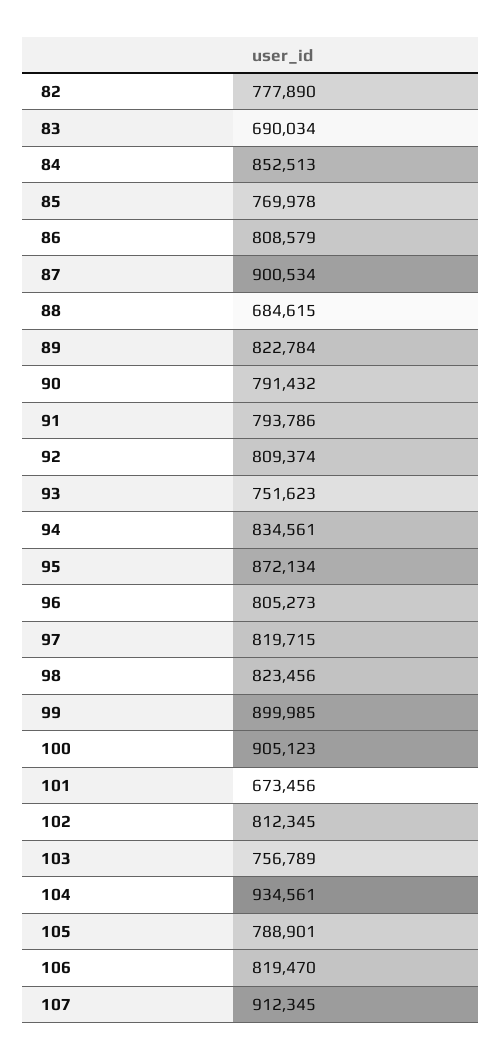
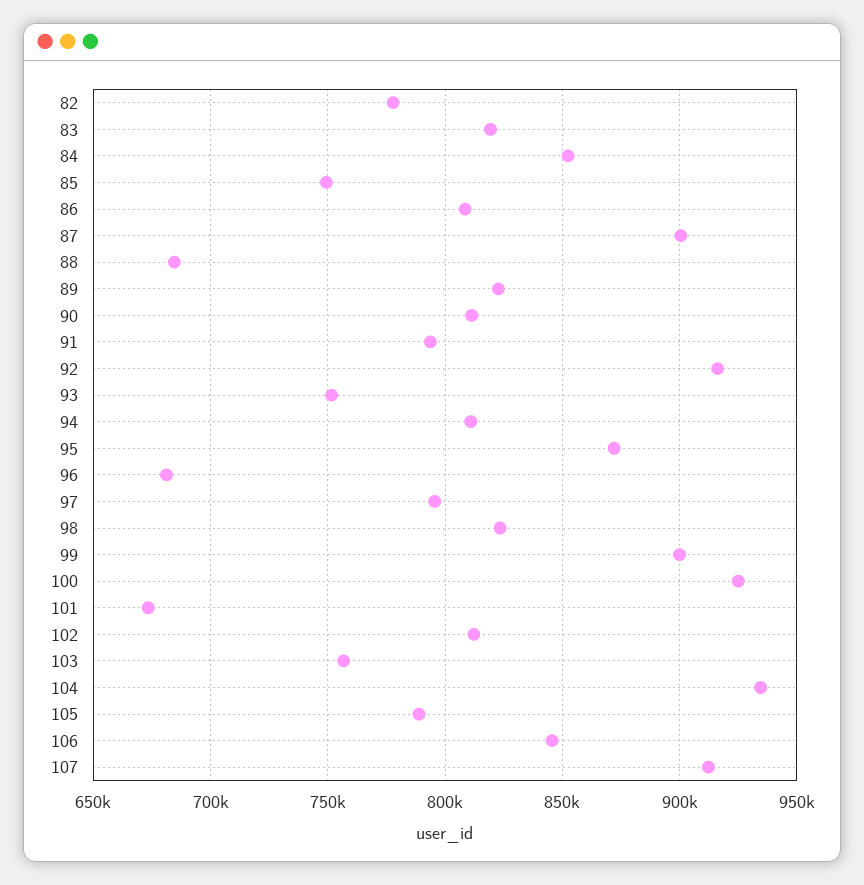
  {
    "82": 777890,
-   "83": 690034,
+   "83": 820000,
    "84": 852513,
-   "85": 769978,
+   "85": 750000,
    "86": 808579,
    "87": 900534,
    "88": 684615,
    "89": 822784,
-   "90": 791432,
+   "90": 810000,
    "91": 793786,
-   "92": 809374,
+   "92": 915000,
    "93": 751623,
-   "94": 834561,
+   "94": 810000,
    "95": 872134,
-   "96": 805273,
+   "96": 680000,
-   "97": 819715,
+   "97": 795000,
    "98": 823456,
    "99": 899985,
-   "100": 905123,
+   "100": 925000,
    "101": 673456,
    "102": 812345,
    "103": 756789,
    "104": 934561,
    "105": 788901,
-   "106": 819470,
+   "106": 845000,
    "107": 912345
  }

